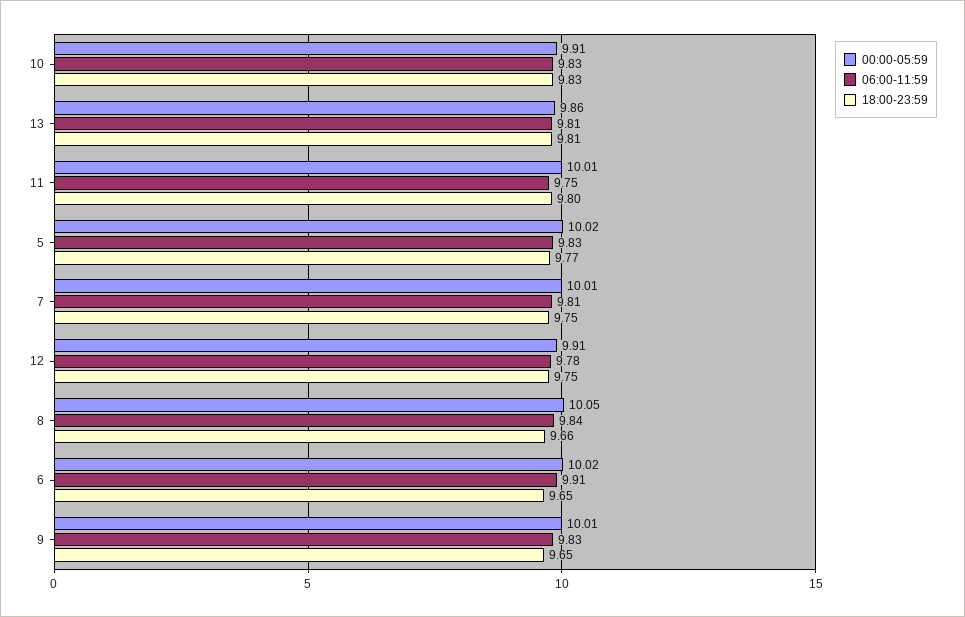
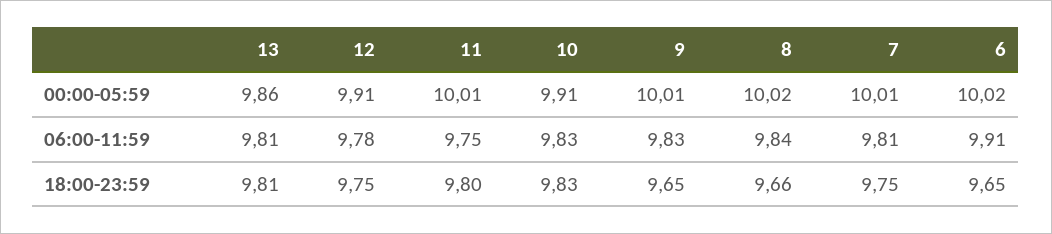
  {
    "00:00-05:59": {
      "10": 9.91,
      "13": 9.86,
      "11": 10.01,
-     "5": 10.02,
      "7": 10.01,
      "12": 9.91,
-     "8": 10.05,
+     "8": 10.02,
      "6": 10.02,
      "9": 10.01
    },
    "06:00-11:59": {
      "10": 9.83,
      "13": 9.81,
      "11": 9.75,
-     "5": 9.83,
      "7": 9.81,
      "12": 9.78,
      "8": 9.84,
      "6": 9.91,
      "9": 9.83
    },
    "18:00-23:59": {
      "10": 9.83,
      "13": 9.81,
      "11": 9.8,
-     "5": 9.77,
      "7": 9.75,
      "12": 9.75,
      "8": 9.66,
      "6": 9.65,
      "9": 9.65
    }
  }

